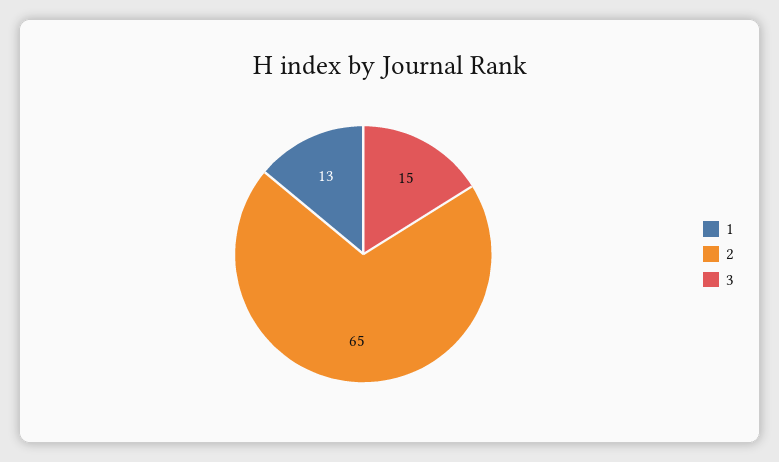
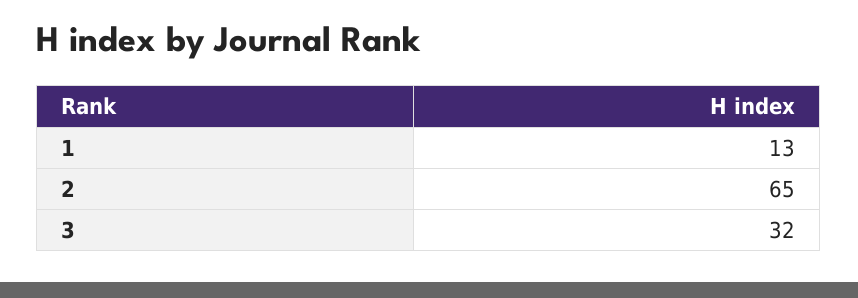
  {
    "1": 13,
    "2": 65,
-   "3": 15
+   "3": 32
  }

